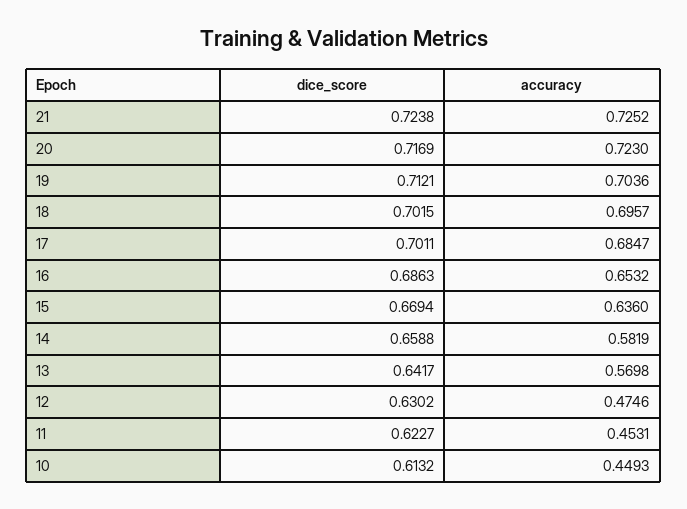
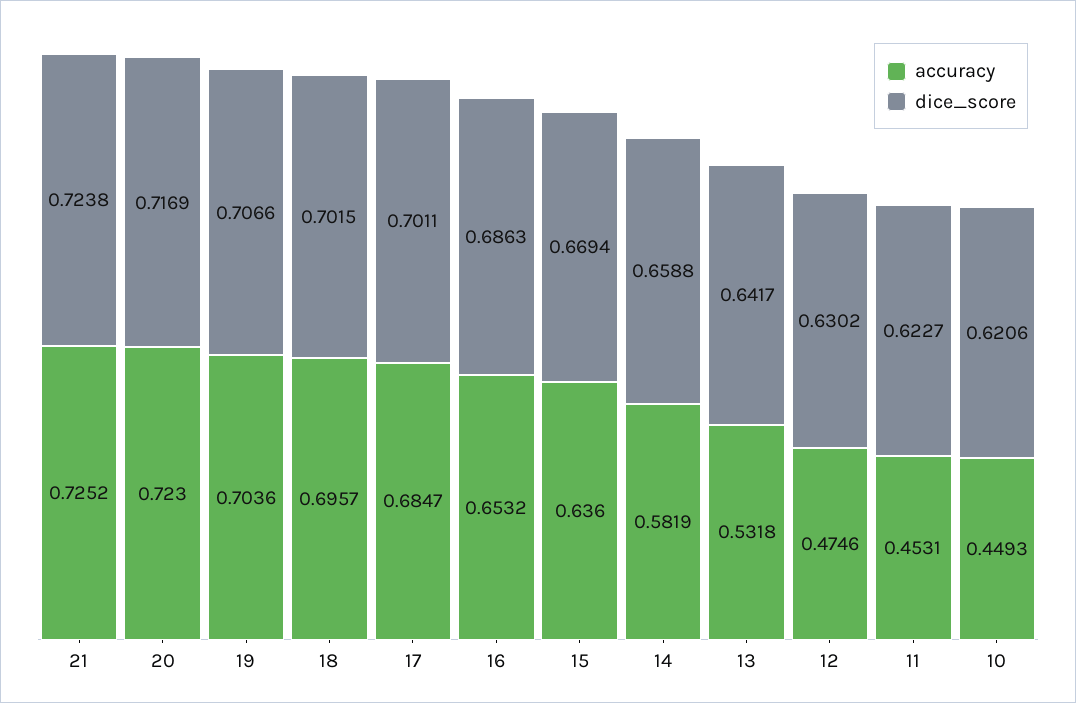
  {
    "dice_score": {
      "21": 0.7238,
      "20": 0.7169,
-     "19": 0.7121,
+     "19": 0.7066,
      "18": 0.7015,
      "17": 0.7011,
      "16": 0.6863,
      "15": 0.6694,
      "14": 0.6588,
      "13": 0.6417,
      "12": 0.6302,
      "11": 0.6227,
-     "10": 0.6132
+     "10": 0.6206
    },
    "accuracy": {
      "21": 0.7252,
      "20": 0.723,
      "19": 0.7036,
      "18": 0.6957,
      "17": 0.6847,
      "16": 0.6532,
      "15": 0.636,
      "14": 0.5819,
-     "13": 0.5698,
+     "13": 0.5318,
      "12": 0.4746,
      "11": 0.4531,
      "10": 0.4493
    }
  }

